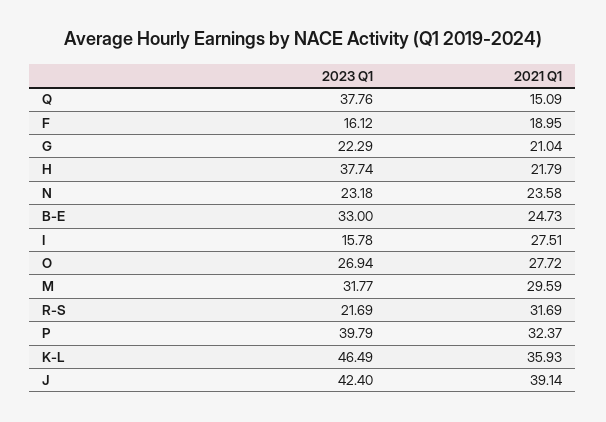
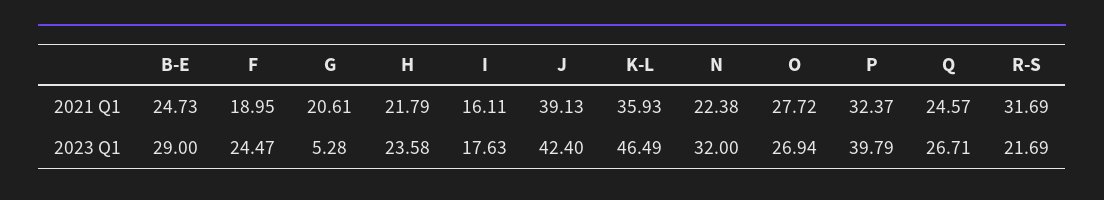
  {
    "2023 Q1": {
-     "Q": 37.76,
+     "Q": 26.71,
-     "F": 16.12,
+     "F": 24.47,
-     "G": 22.29,
+     "G": 5.28,
-     "H": 37.74,
+     "H": 23.58,
-     "N": 23.18,
+     "N": 32,
-     "B-E": 33,
+     "B-E": 29,
-     "I": 15.78,
+     "I": 17.63,
      "O": 26.94,
-     "M": 31.77,
      "R-S": 21.69,
      "P": 39.79,
      "K-L": 46.49,
      "J": 42.4
    },
    "2021 Q1": {
-     "Q": 15.09,
+     "Q": 24.57,
      "F": 18.95,
-     "G": 21.04,
+     "G": 20.61,
      "H": 21.79,
-     "N": 23.58,
+     "N": 22.38,
      "B-E": 24.73,
-     "I": 27.51,
+     "I": 16.11,
      "O": 27.72,
-     "M": 29.59,
      "R-S": 31.69,
      "P": 32.37,
      "K-L": 35.93,
-     "J": 39.14
+     "J": 39.13
    }
  }

